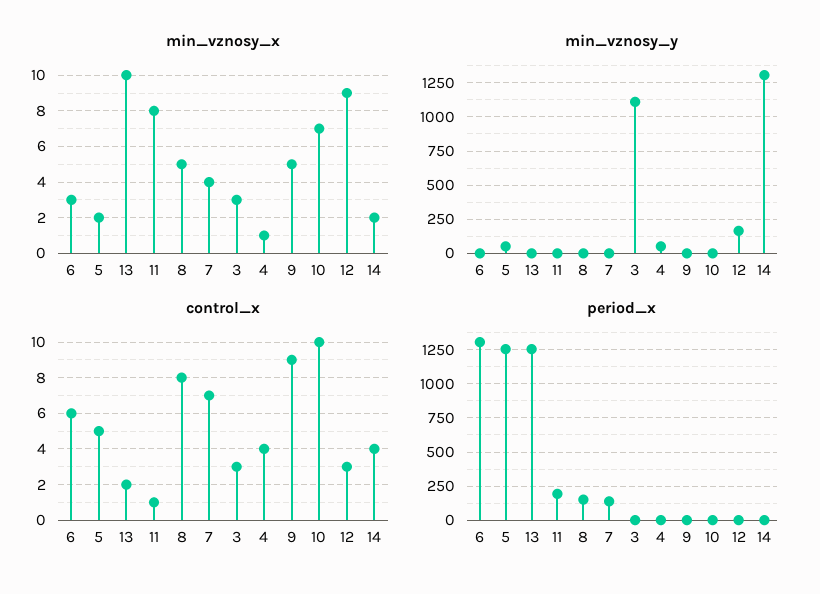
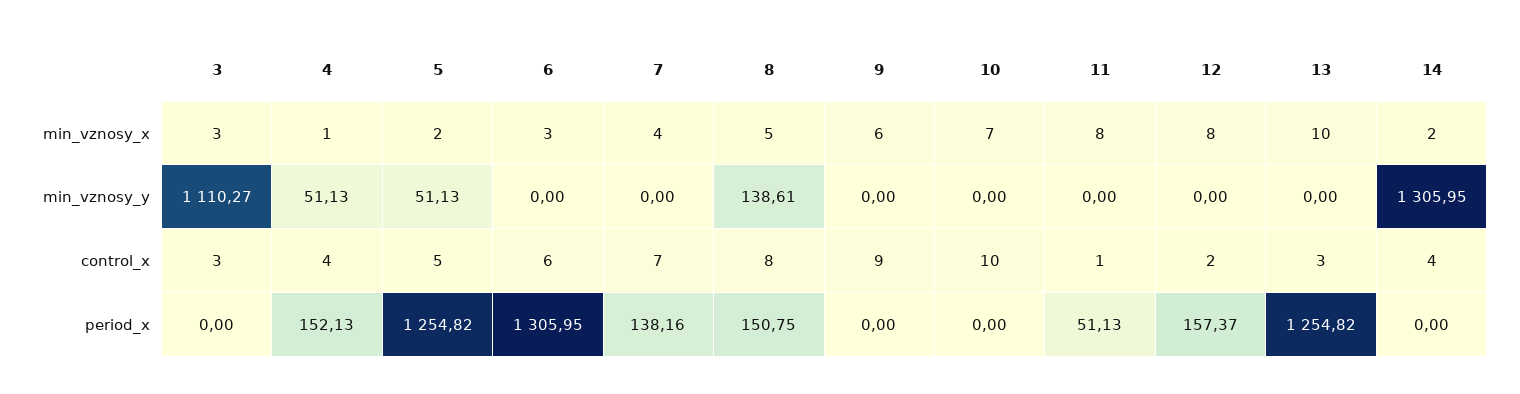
  {
    "min_vznosy_x": {
      "6": 3,
      "5": 2,
      "13": 10,
      "11": 8,
      "8": 5,
      "7": 4,
      "3": 3,
      "4": 1,
-     "9": 5,
+     "9": 6,
      "10": 7,
-     "12": 9,
+     "12": 8,
      "14": 2
    },
    "min_vznosy_y": {
      "6": 0,
      "5": 51.13,
      "13": 0,
      "11": 0,
-     "8": 0,
+     "8": 138.61,
      "7": 0,
      "3": 1110.27,
      "4": 51.13,
      "9": 0,
      "10": 0,
-     "12": 150,
+     "12": 0,
      "14": 1305.95
    },
    "control_x": {
      "6": 6,
      "5": 5,
-     "13": 2,
+     "13": 3,
      "11": 1,
      "8": 8,
      "7": 7,
      "3": 3,
      "4": 4,
      "9": 9,
      "10": 10,
-     "12": 3,
+     "12": 2,
      "14": 4
    },
    "period_x": {
      "6": 1305.95,
      "5": 1254.82,
      "13": 1254.82,
-     "11": 200,
+     "11": 51.13,
      "8": 150.75,
      "7": 138.16,
      "3": 0,
-     "4": 0,
+     "4": 152.13,
      "9": 0,
      "10": 0,
-     "12": 0,
+     "12": 157.37,
      "14": 0
    }
  }

